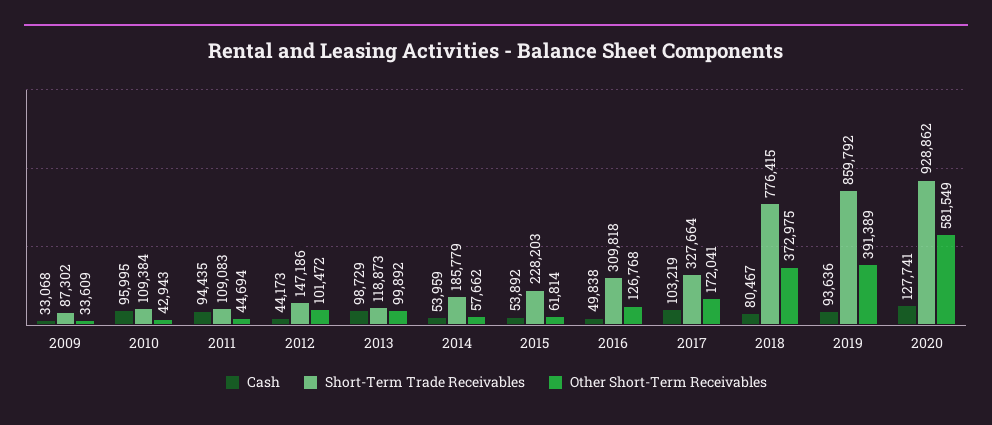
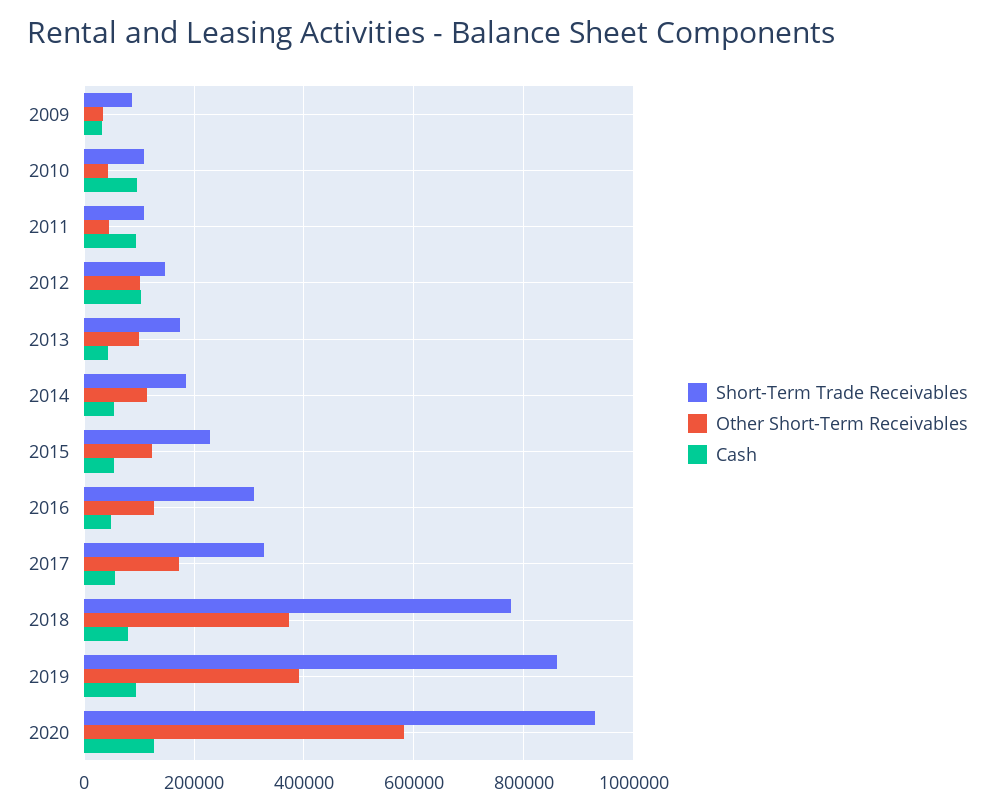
  {
    "Cash": {
      "2009": 33068,
      "2010": 95995,
      "2011": 94435,
-     "2012": 44173,
+     "2012": 100000,
-     "2013": 98729,
+     "2013": 40000,
      "2014": 53959,
      "2015": 53892,
      "2016": 49838,
-     "2017": 103219,
+     "2017": 60000,
      "2018": 80467,
      "2019": 93636,
      "2020": 127741
    },
    "Short-Term Trade Receivables": {
      "2009": 87302,
      "2010": 109384,
      "2011": 109083,
      "2012": 147186,
-     "2013": 118873,
+     "2013": 180000,
      "2014": 185779,
      "2015": 228203,
      "2016": 309818,
      "2017": 327664,
      "2018": 776415,
      "2019": 859792,
      "2020": 928862
    },
    "Other Short-Term Receivables": {
      "2009": 33609,
      "2010": 42943,
      "2011": 44694,
      "2012": 101472,
      "2013": 99892,
-     "2014": 57662,
+     "2014": 120000,
-     "2015": 61814,
+     "2015": 120000,
      "2016": 126768,
      "2017": 172041,
      "2018": 372975,
      "2019": 391389,
      "2020": 581549
    }
  }

